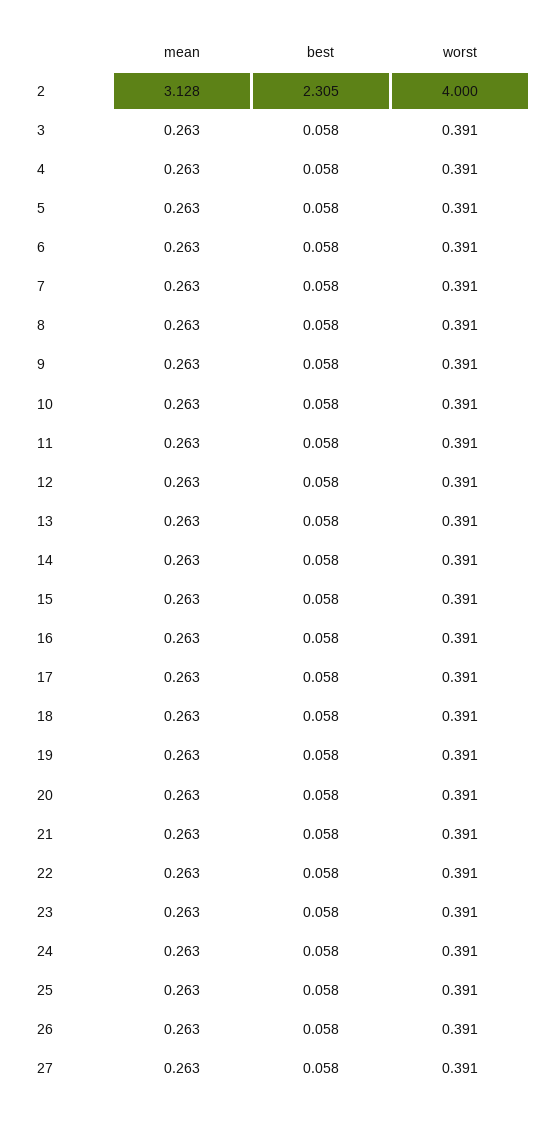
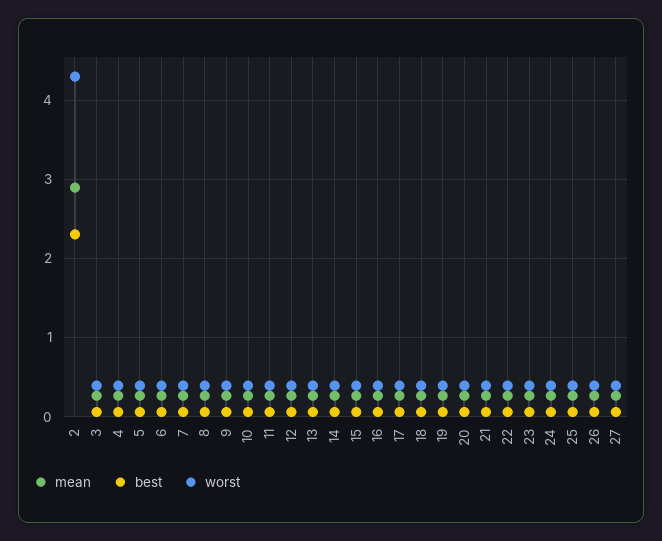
  {
    "mean": {
-     "2": 3.128,
+     "2": 2.9,
      "3": 0.263,
      "4": 0.263,
      "5": 0.263,
      "6": 0.263,
      "7": 0.263,
      "8": 0.263,
      "9": 0.263,
      "10": 0.263,
      "11": 0.263,
      "12": 0.263,
      "13": 0.263,
      "14": 0.263,
      "15": 0.263,
      "16": 0.263,
      "17": 0.263,
      "18": 0.263,
      "19": 0.263,
      "20": 0.263,
      "21": 0.263,
      "22": 0.263,
      "23": 0.263,
      "24": 0.263,
      "25": 0.263,
      "26": 0.263,
      "27": 0.263
    },
    "best": {
      "2": 2.305,
      "3": 0.058,
      "4": 0.058,
      "5": 0.058,
      "6": 0.058,
      "7": 0.058,
      "8": 0.058,
      "9": 0.058,
      "10": 0.058,
      "11": 0.058,
      "12": 0.058,
      "13": 0.058,
      "14": 0.058,
      "15": 0.058,
      "16": 0.058,
      "17": 0.058,
      "18": 0.058,
      "19": 0.058,
      "20": 0.058,
      "21": 0.058,
      "22": 0.058,
      "23": 0.058,
      "24": 0.058,
      "25": 0.058,
      "26": 0.058,
      "27": 0.058
    },
    "worst": {
-     "2": 4,
+     "2": 4.3,
      "3": 0.391,
      "4": 0.391,
      "5": 0.391,
      "6": 0.391,
      "7": 0.391,
      "8": 0.391,
      "9": 0.391,
      "10": 0.391,
      "11": 0.391,
      "12": 0.391,
      "13": 0.391,
      "14": 0.391,
      "15": 0.391,
      "16": 0.391,
      "17": 0.391,
      "18": 0.391,
      "19": 0.391,
      "20": 0.391,
      "21": 0.391,
      "22": 0.391,
      "23": 0.391,
      "24": 0.391,
      "25": 0.391,
      "26": 0.391,
      "27": 0.391
    }
  }

